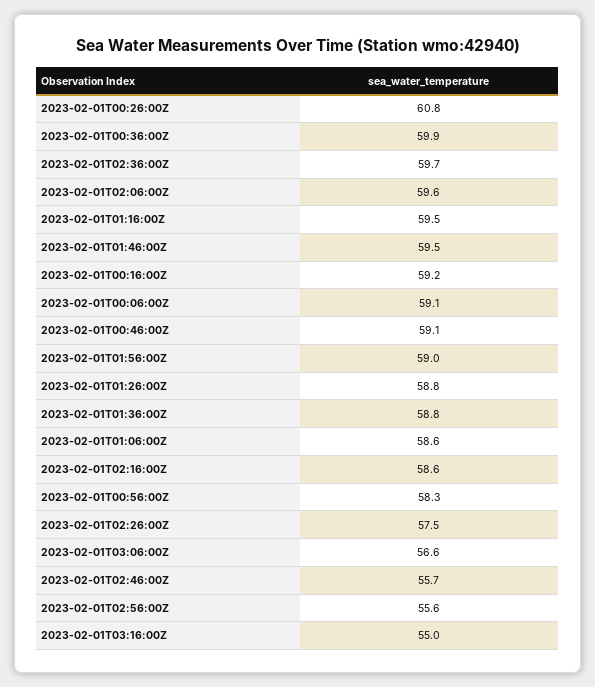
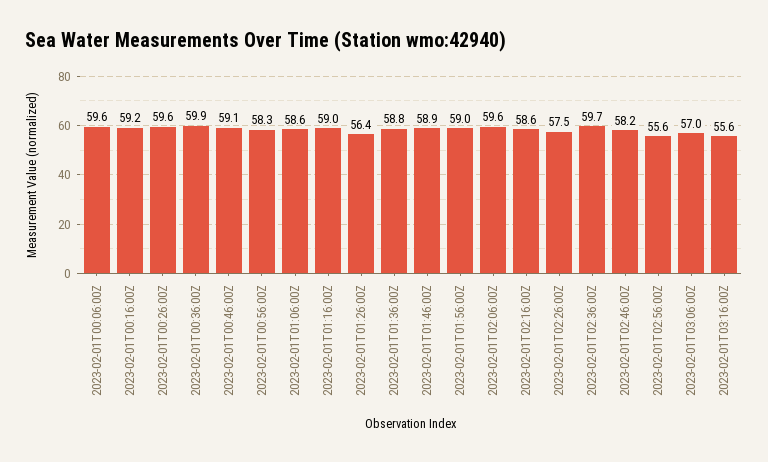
  {
-   "2023-02-01T00:26:00Z": 60.8,
+   "2023-02-01T00:26:00Z": 59.6,
    "2023-02-01T00:36:00Z": 59.9,
    "2023-02-01T02:36:00Z": 59.7,
    "2023-02-01T02:06:00Z": 59.6,
-   "2023-02-01T01:16:00Z": 59.5,
+   "2023-02-01T01:16:00Z": 59,
-   "2023-02-01T01:46:00Z": 59.5,
+   "2023-02-01T01:46:00Z": 58.9,
    "2023-02-01T00:16:00Z": 59.2,
-   "2023-02-01T00:06:00Z": 59.1,
+   "2023-02-01T00:06:00Z": 59.6,
    "2023-02-01T00:46:00Z": 59.1,
    "2023-02-01T01:56:00Z": 59,
-   "2023-02-01T01:26:00Z": 58.8,
+   "2023-02-01T01:26:00Z": 56.4,
    "2023-02-01T01:36:00Z": 58.8,
    "2023-02-01T01:06:00Z": 58.6,
    "2023-02-01T02:16:00Z": 58.6,
    "2023-02-01T00:56:00Z": 58.3,
    "2023-02-01T02:26:00Z": 57.5,
-   "2023-02-01T03:06:00Z": 56.6,
+   "2023-02-01T03:06:00Z": 57,
-   "2023-02-01T02:46:00Z": 55.7,
+   "2023-02-01T02:46:00Z": 58.2,
    "2023-02-01T02:56:00Z": 55.6,
-   "2023-02-01T03:16:00Z": 55
+   "2023-02-01T03:16:00Z": 55.6
  }

